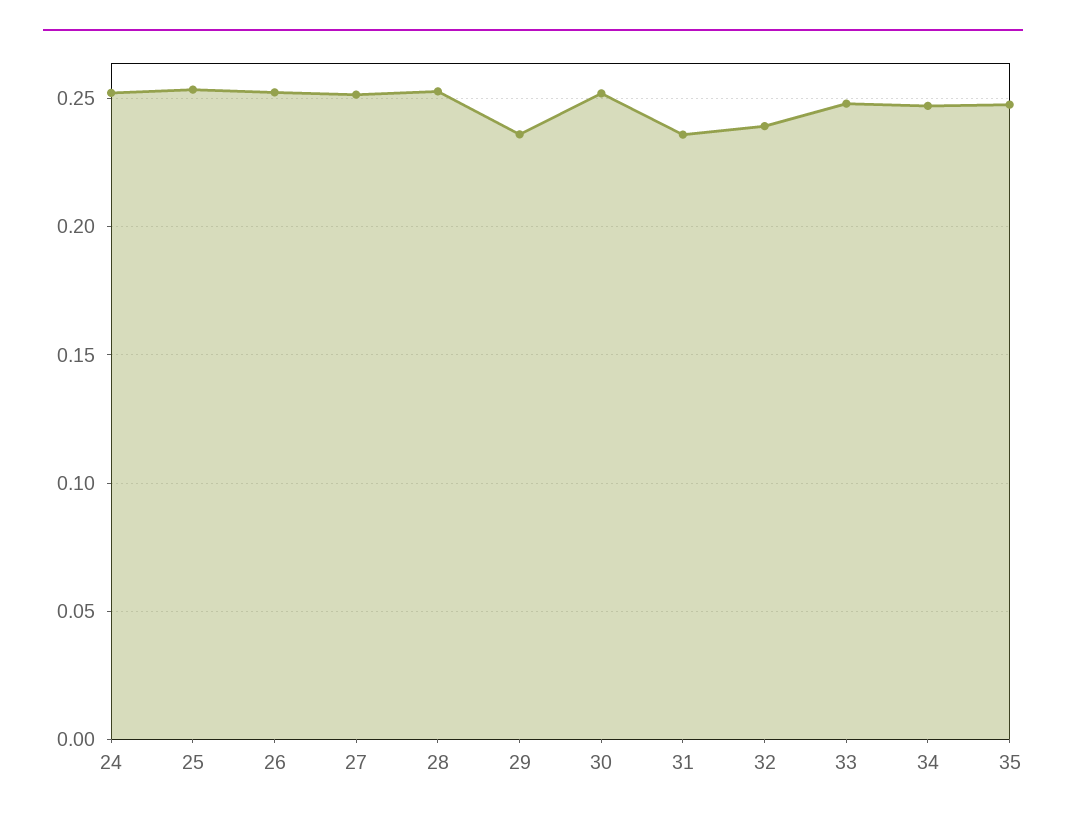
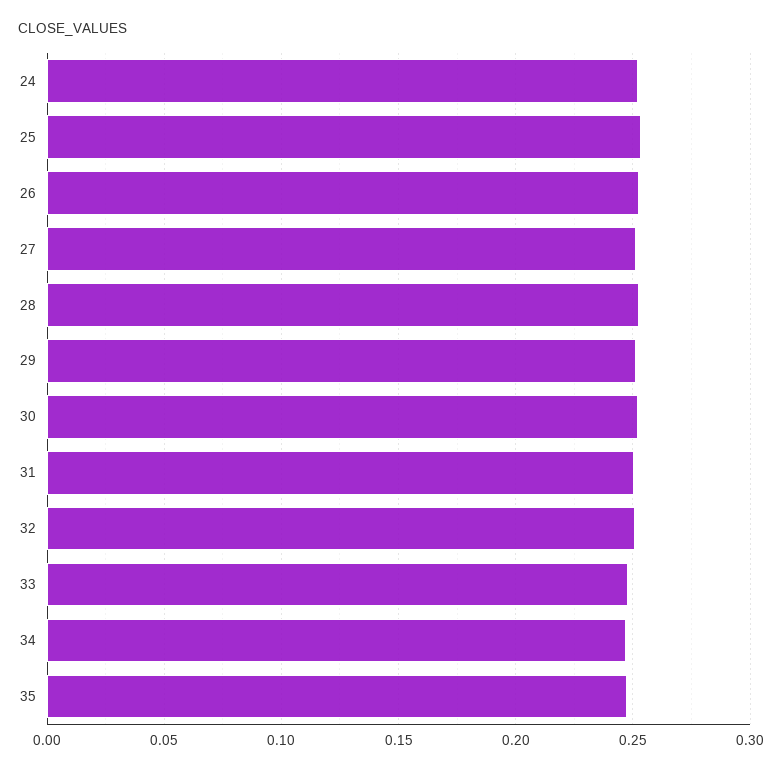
  {
    "24": 0.25,
    "25": 0.255,
    "26": 0.25,
    "27": 0.25,
    "28": 0.255,
-   "29": 0.235,
+   "29": 0.25,
    "30": 0.25,
-   "31": 0.235,
+   "31": 0.25,
-   "32": 0.24,
+   "32": 0.25,
    "33": 0.25,
    "34": 0.245,
    "35": 0.25
  }

